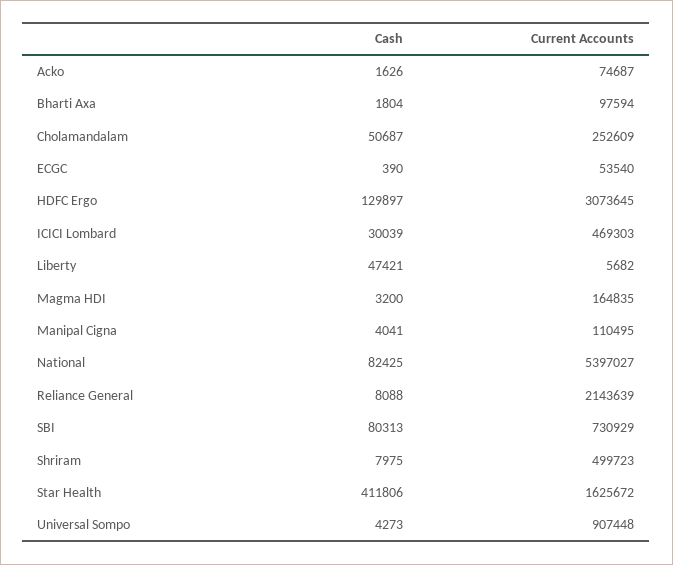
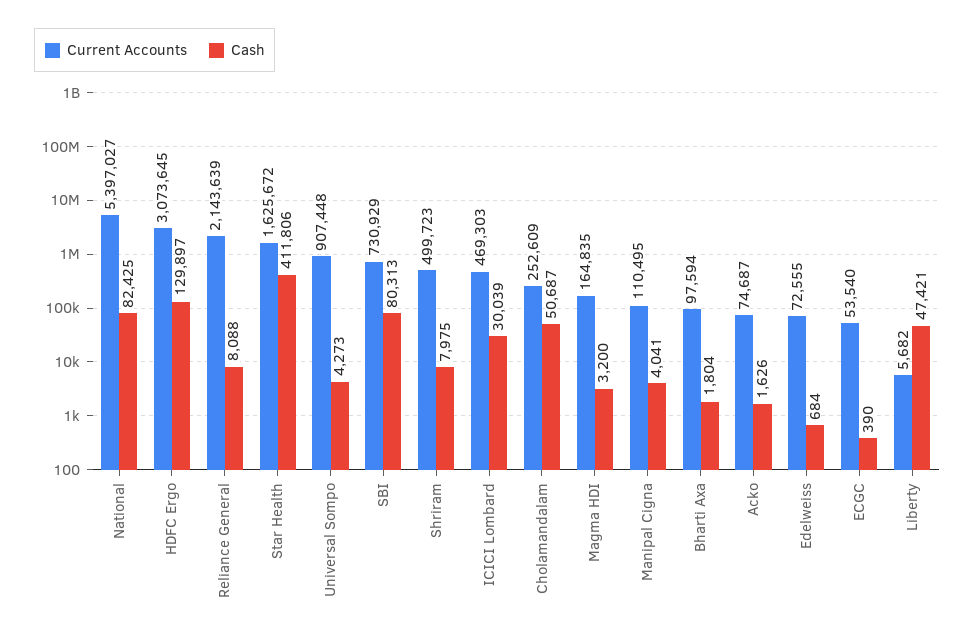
  {
    "Cash": {
      "Acko": 1626,
      "Bharti Axa": 1804,
      "Cholamandalam": 50687,
      "ECGC": 390,
      "HDFC Ergo": 129897,
      "ICICI Lombard": 30039,
      "Liberty": 47421,
      "Magma HDI": 3200,
      "Manipal Cigna": 4041,
      "National": 82425,
      "Reliance General": 8088,
      "SBI": 80313,
      "Shriram": 7975,
      "Star Health": 411806,
-     "Universal Sompo": 4273
+     "Universal Sompo": 4273,
+     "Edelweiss": 684
    },
    "Current Accounts": {
      "Acko": 74687,
      "Bharti Axa": 97594,
      "Cholamandalam": 252609,
      "ECGC": 53540,
      "HDFC Ergo": 3073645,
      "ICICI Lombard": 469303,
      "Liberty": 5682,
      "Magma HDI": 164835,
      "Manipal Cigna": 110495,
      "National": 5397027,
      "Reliance General": 2143639,
      "SBI": 730929,
      "Shriram": 499723,
      "Star Health": 1625672,
-     "Universal Sompo": 907448
+     "Universal Sompo": 907448,
+     "Edelweiss": 72555
    }
  }

